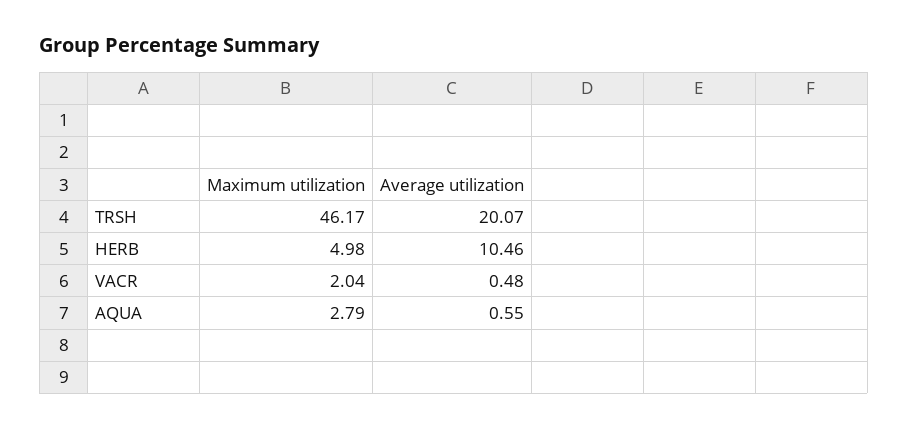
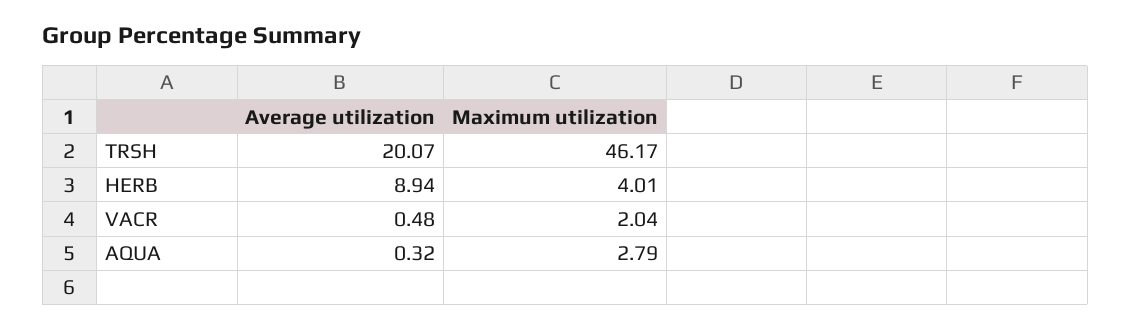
  {
    "Maximum utilization": {
      "TRSH": 46.17,
-     "HERB": 4.98,
+     "HERB": 4.01,
      "VACR": 2.04,
      "AQUA": 2.79
    },
    "Average utilization": {
      "TRSH": 20.07,
-     "HERB": 10.46,
+     "HERB": 8.94,
      "VACR": 0.48,
-     "AQUA": 0.55
+     "AQUA": 0.32
    }
  }

